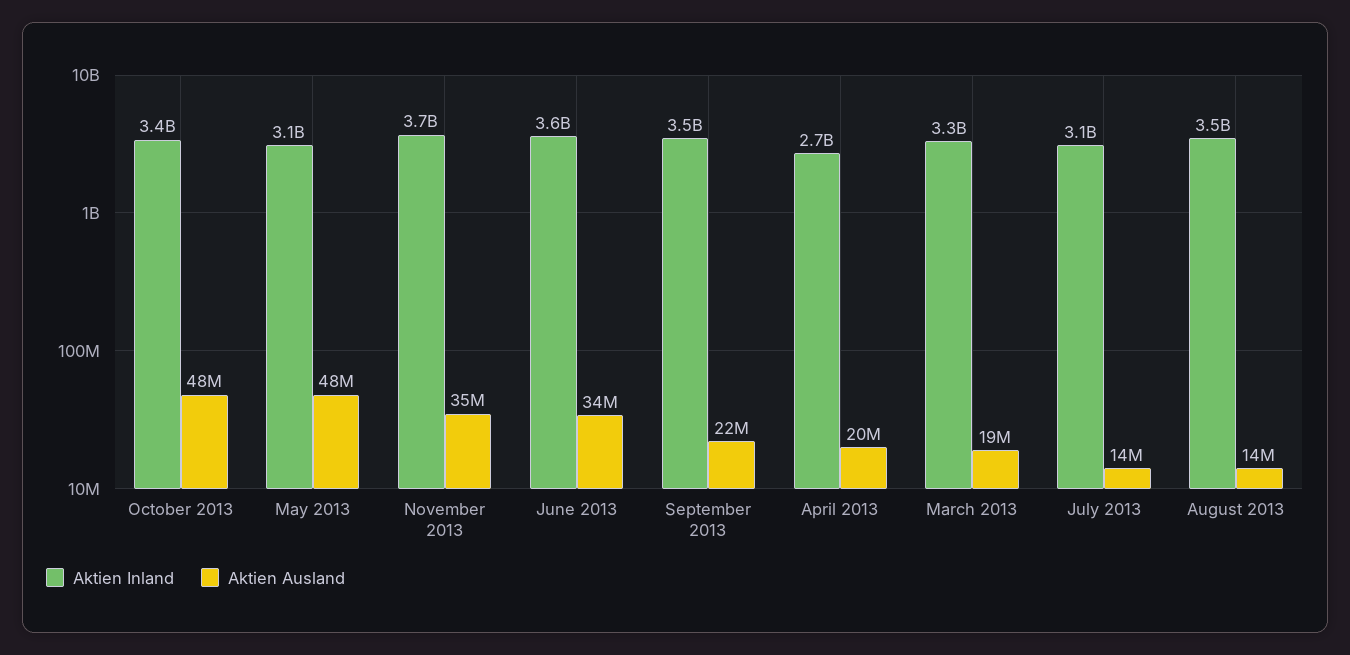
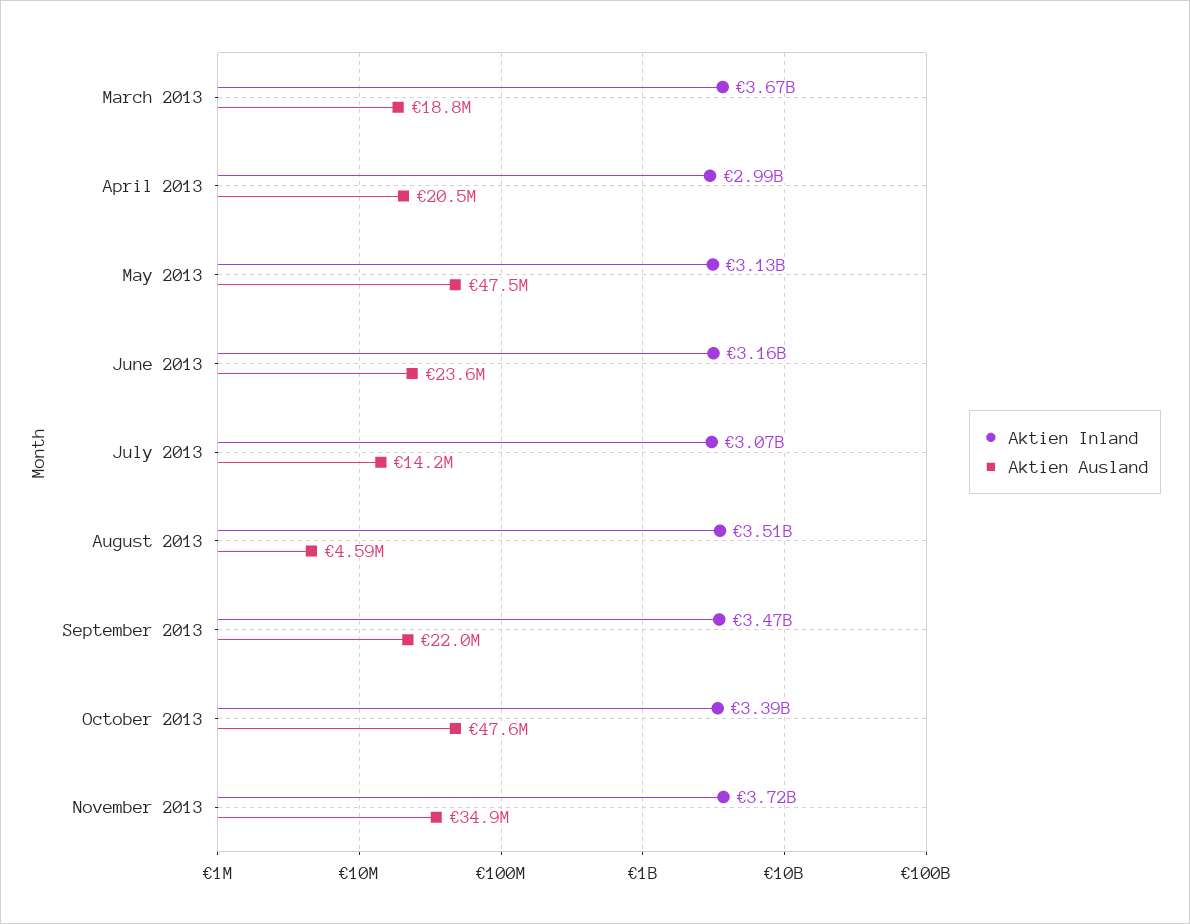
  {
    "Aktien Inland": {
      "October 2013": 3390000000,
      "May 2013": 3130000000,
      "November 2013": 3720000000,
-     "June 2013": 3600000000,
+     "June 2013": 3160000000,
      "September 2013": 3470000000,
-     "April 2013": 2700000000,
+     "April 2013": 2990000000,
-     "March 2013": 3300000000,
+     "March 2013": 3670000000,
      "July 2013": 3070000000,
      "August 2013": 3510000000
    },
    "Aktien Ausland": {
      "October 2013": 47600000,
      "May 2013": 47500000,
      "November 2013": 34900000,
-     "June 2013": 34000000,
+     "June 2013": 23600000,
      "September 2013": 22000000,
      "April 2013": 20500000,
      "March 2013": 18800000,
      "July 2013": 14200000,
-     "August 2013": 14000000
+     "August 2013": 4590000
    }
  }

